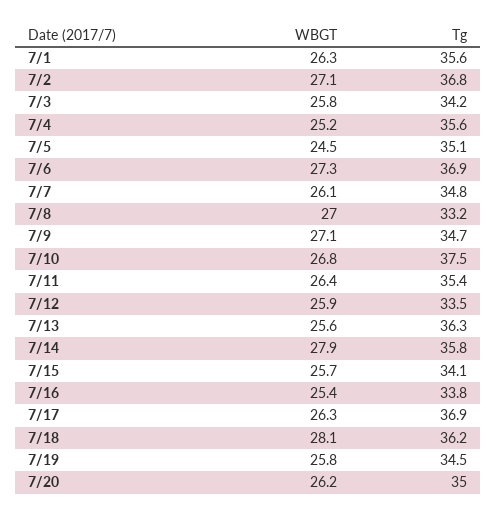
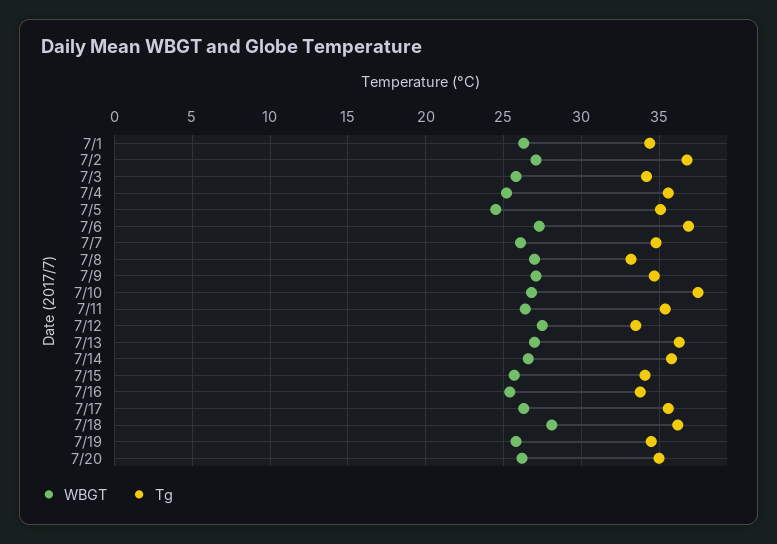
  {
    "WBGT": {
      "7/1": 26.3,
      "7/2": 27.1,
      "7/3": 25.8,
      "7/4": 25.2,
      "7/5": 24.5,
      "7/6": 27.3,
      "7/7": 26.1,
      "7/8": 27,
      "7/9": 27.1,
      "7/10": 26.8,
      "7/11": 26.4,
-     "7/12": 25.9,
+     "7/12": 27.5,
-     "7/13": 25.6,
+     "7/13": 27,
-     "7/14": 27.9,
+     "7/14": 26.5,
      "7/15": 25.7,
      "7/16": 25.4,
      "7/17": 26.3,
      "7/18": 28.1,
      "7/19": 25.8,
      "7/20": 26.2
    },
    "Tg": {
-     "7/1": 35.6,
+     "7/1": 34.5,
      "7/2": 36.8,
      "7/3": 34.2,
      "7/4": 35.6,
      "7/5": 35.1,
      "7/6": 36.9,
      "7/7": 34.8,
      "7/8": 33.2,
      "7/9": 34.7,
      "7/10": 37.5,
      "7/11": 35.4,
      "7/12": 33.5,
      "7/13": 36.3,
      "7/14": 35.8,
      "7/15": 34.1,
      "7/16": 33.8,
-     "7/17": 36.9,
+     "7/17": 35.5,
      "7/18": 36.2,
      "7/19": 34.5,
      "7/20": 35
    }
  }

